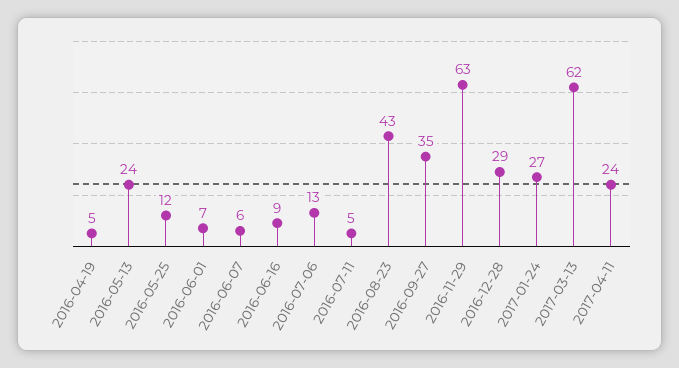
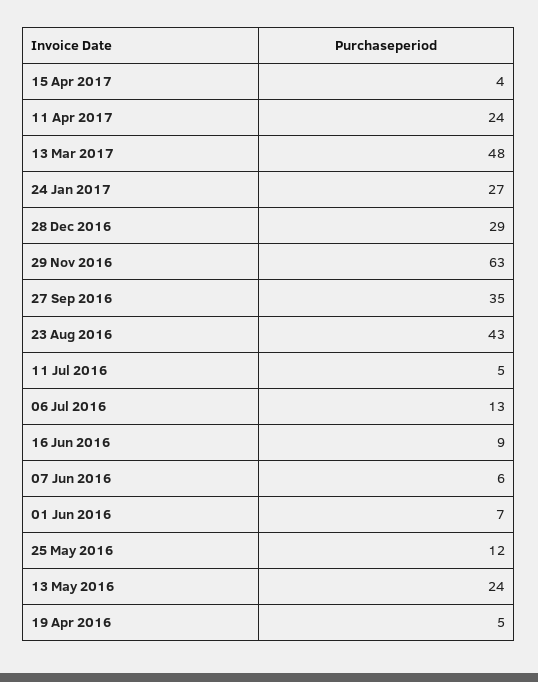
  {
    "2016-04-19": 5,
    "2016-05-13": 24,
    "2016-05-25": 12,
    "2016-06-01": 7,
    "2016-06-07": 6,
    "2016-06-16": 9,
    "2016-07-06": 13,
    "2016-07-11": 5,
    "2016-08-23": 43,
    "2016-09-27": 35,
    "2016-11-29": 63,
    "2016-12-28": 29,
    "2017-01-24": 27,
-   "2017-03-13": 62,
+   "2017-03-13": 48,
-   "2017-04-11": 24
+   "2017-04-11": 24,
+   "15 Apr 2017": 4
  }

